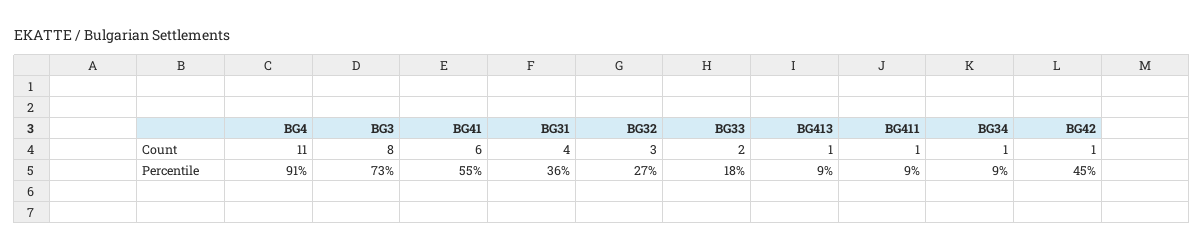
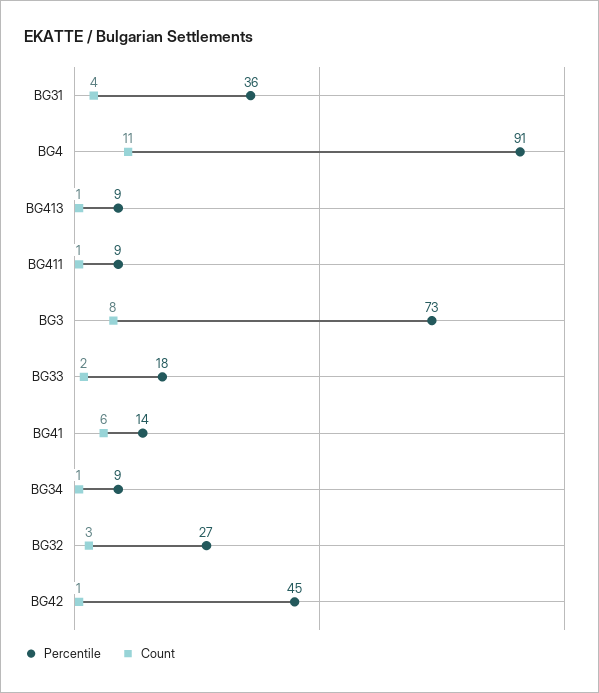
  {
    "Count": {
      "BG4": 11,
      "BG3": 8,
      "BG41": 6,
      "BG31": 4,
      "BG32": 3,
      "BG33": 2,
      "BG413": 1,
      "BG411": 1,
      "BG34": 1,
      "BG42": 1
    },
    "Percentile": {
      "BG4": 91,
      "BG3": 73,
-     "BG41": 55,
+     "BG41": 14,
      "BG31": 36,
      "BG32": 27,
      "BG33": 18,
      "BG413": 9,
      "BG411": 9,
      "BG34": 9,
      "BG42": 45
    }
  }

